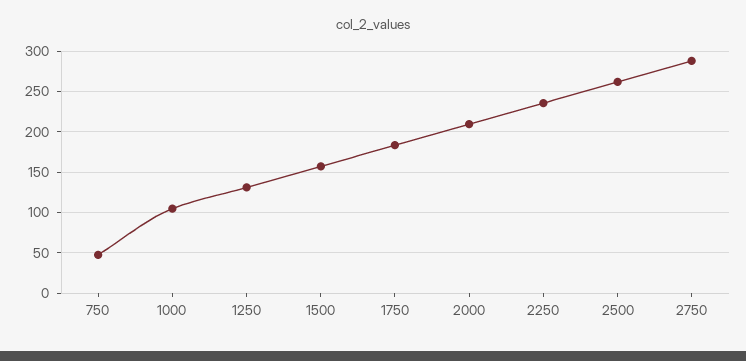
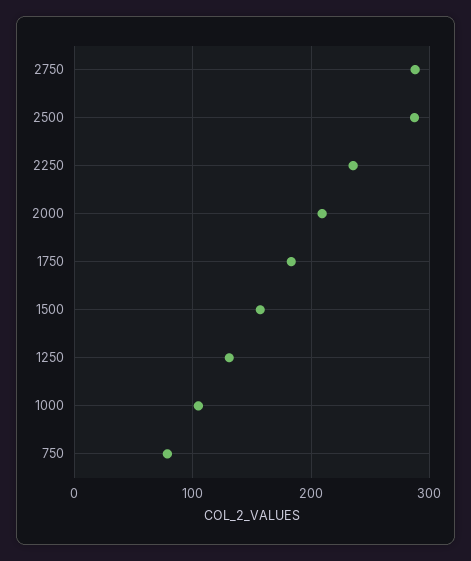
  {
-   "750": 50,
+   "750": 80,
    "1000": 100,
    "1250": 130,
    "1500": 160,
    "1750": 180,
    "2000": 210,
    "2250": 240,
-   "2500": 260,
+   "2500": 290,
    "2750": 290
  }

